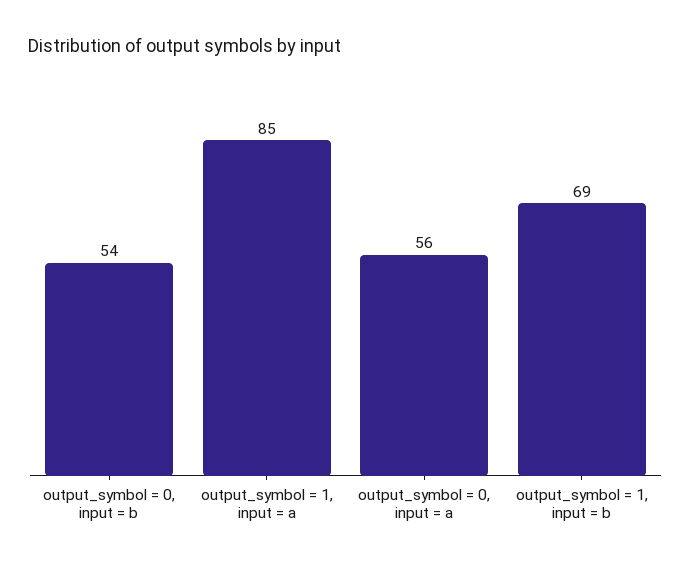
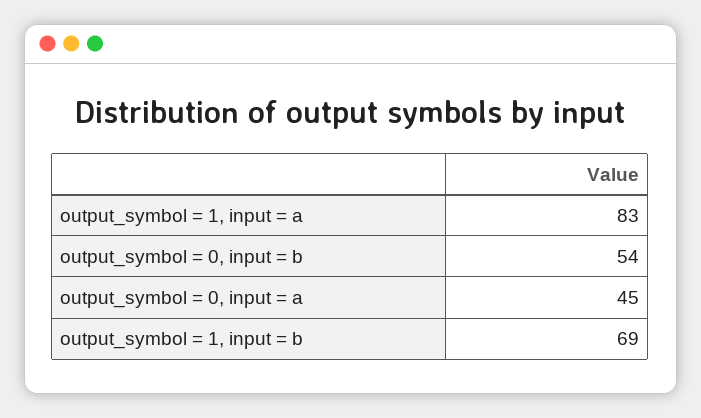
  {
    "output_symbol = 0, input = b": 54,
-   "output_symbol = 1, input = a": 85,
+   "output_symbol = 1, input = a": 83,
-   "output_symbol = 0, input = a": 56,
+   "output_symbol = 0, input = a": 45,
    "output_symbol = 1, input = b": 69
  }

